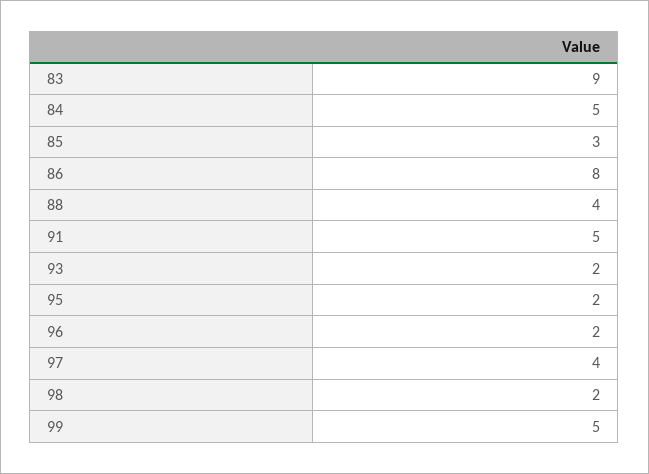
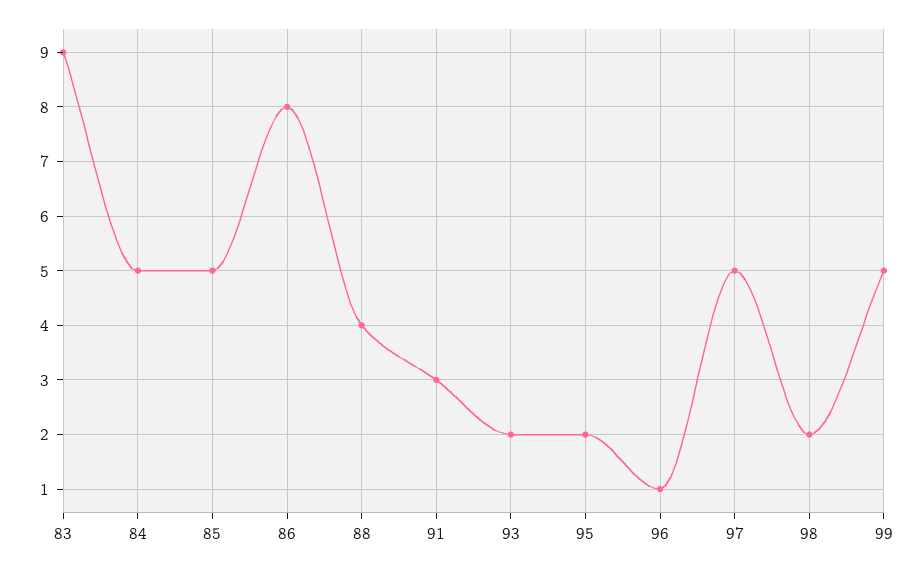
  {
    "83": 9,
    "84": 5,
-   "85": 3,
+   "85": 5,
    "86": 8,
    "88": 4,
-   "91": 5,
+   "91": 3,
    "93": 2,
    "95": 2,
-   "96": 2,
+   "96": 1,
-   "97": 4,
+   "97": 5,
    "98": 2,
    "99": 5
  }

